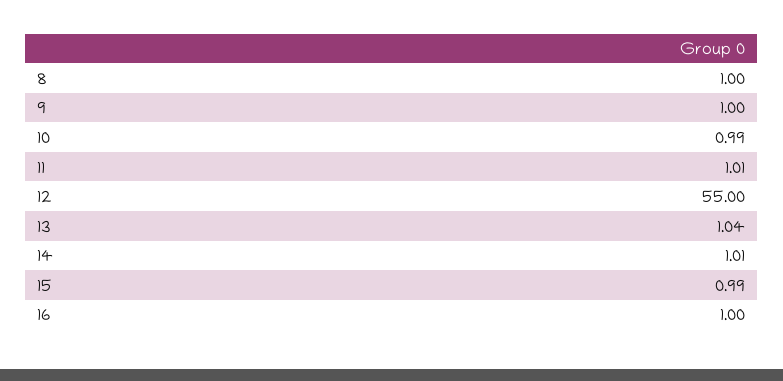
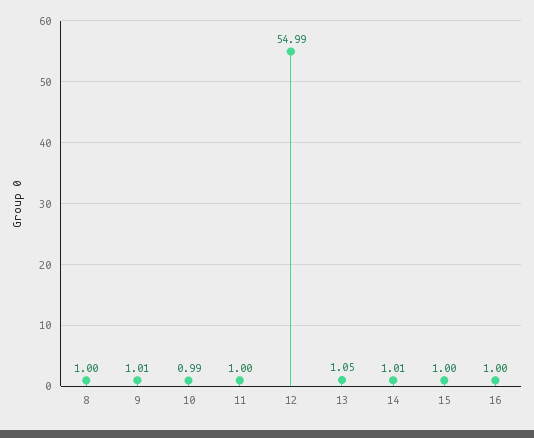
  {
    "8": 1,
-   "9": 1,
+   "9": 1.01,
    "10": 0.99,
-   "11": 1.01,
+   "11": 1,
-   "12": 55,
+   "12": 54.99,
-   "13": 1.04,
+   "13": 1.05,
    "14": 1.01,
-   "15": 0.99,
+   "15": 1,
    "16": 1
  }

